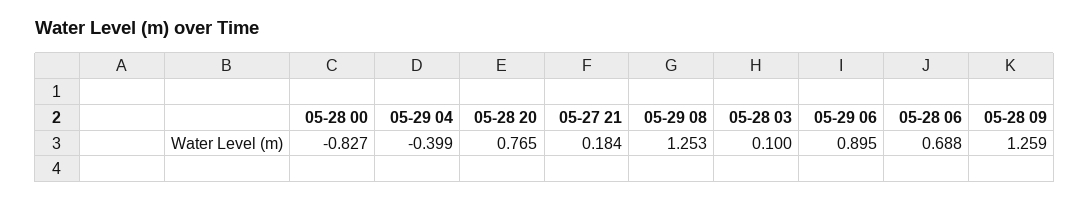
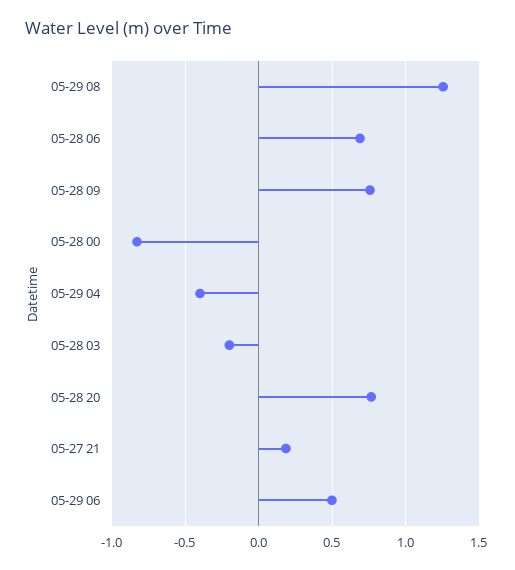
  {
    "05-28 00": -0.827,
    "05-29 04": -0.399,
    "05-28 20": 0.765,
    "05-27 21": 0.184,
    "05-29 08": 1.253,
-   "05-28 03": 0.1,
+   "05-28 03": -0.2,
-   "05-29 06": 0.895,
+   "05-29 06": 0.5,
    "05-28 06": 0.688,
-   "05-28 09": 1.259
+   "05-28 09": 0.75
  }

